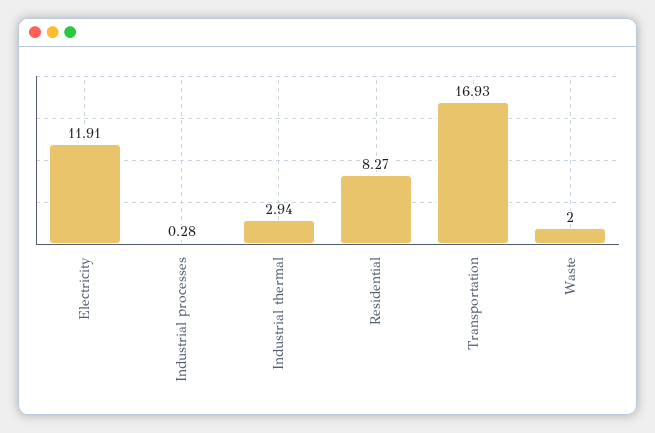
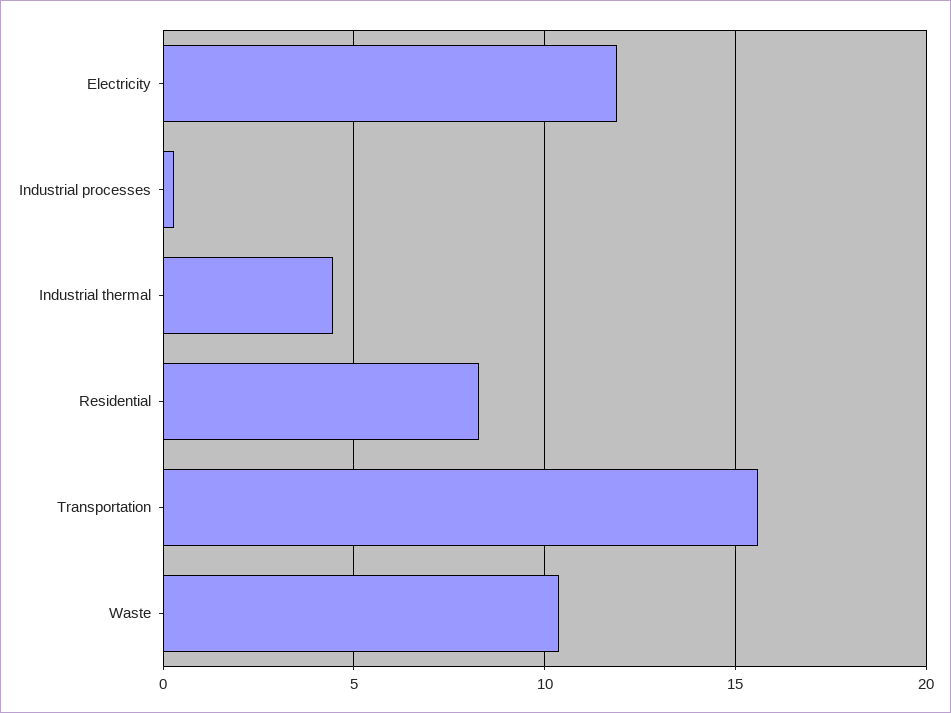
  {
    "Electricity": 11.91,
    "Industrial processes": 0.28,
-   "Industrial thermal": 2.94,
+   "Industrial thermal": 4.5,
    "Residential": 8.27,
-   "Transportation": 16.93,
+   "Transportation": 15.5,
-   "Waste": 2
+   "Waste": 10.5
  }

